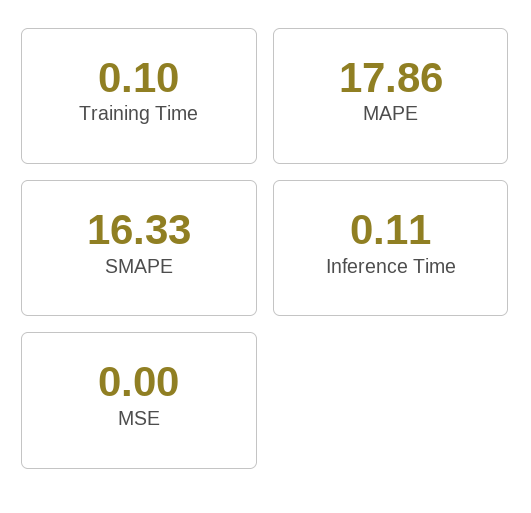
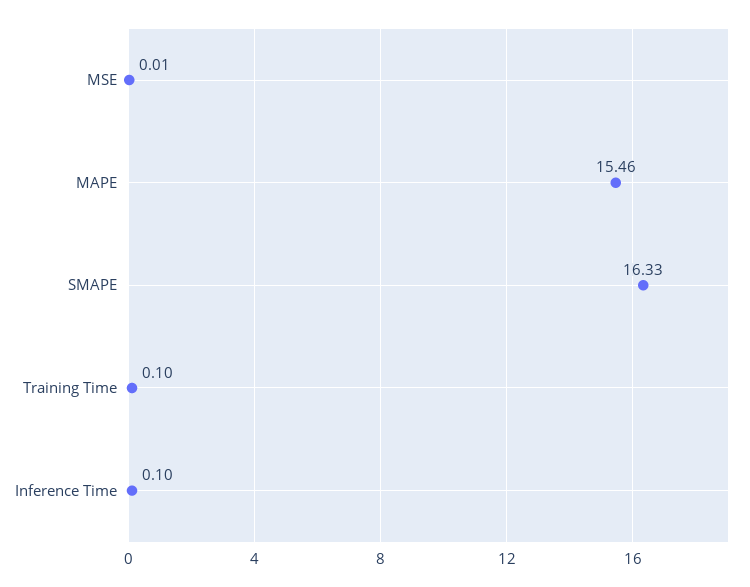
  {
    "Training Time": 0.1,
-   "MAPE": 17.86,
+   "MAPE": 15.46,
    "SMAPE": 16.33,
-   "Inference Time": 0.11,
+   "Inference Time": 0.1,
-   "MSE": 0
+   "MSE": 0.01
  }

